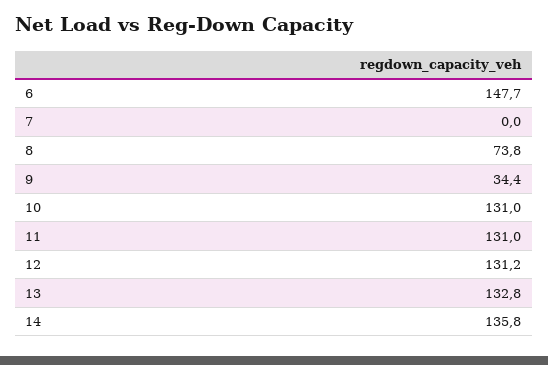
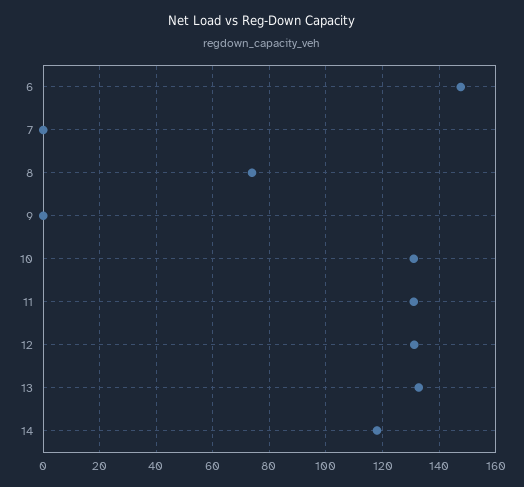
  {
    "6": 147.7,
    "7": 0,
    "8": 73.8,
-   "9": 34.4,
+   "9": 0,
    "10": 131,
    "11": 131,
    "12": 131.2,
    "13": 132.8,
-   "14": 135.8
+   "14": 117.5
  }

